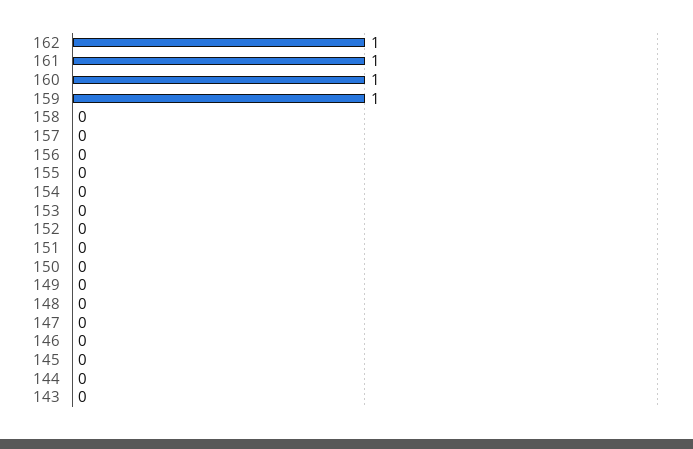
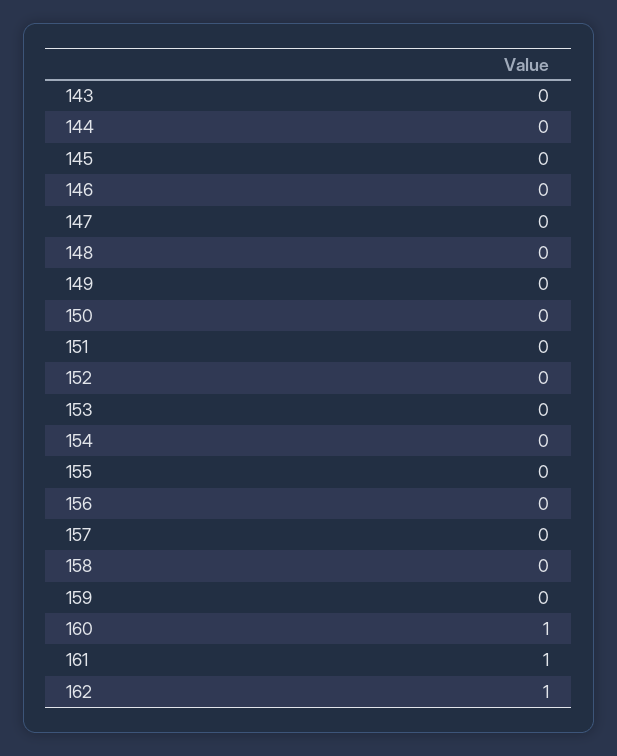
  {
    "162": 1,
    "161": 1,
    "160": 1,
-   "159": 1,
+   "159": 0,
    "158": 0,
    "157": 0,
    "156": 0,
    "155": 0,
    "154": 0,
    "153": 0,
    "152": 0,
    "151": 0,
    "150": 0,
    "149": 0,
    "148": 0,
    "147": 0,
    "146": 0,
    "145": 0,
    "144": 0,
    "143": 0
  }

